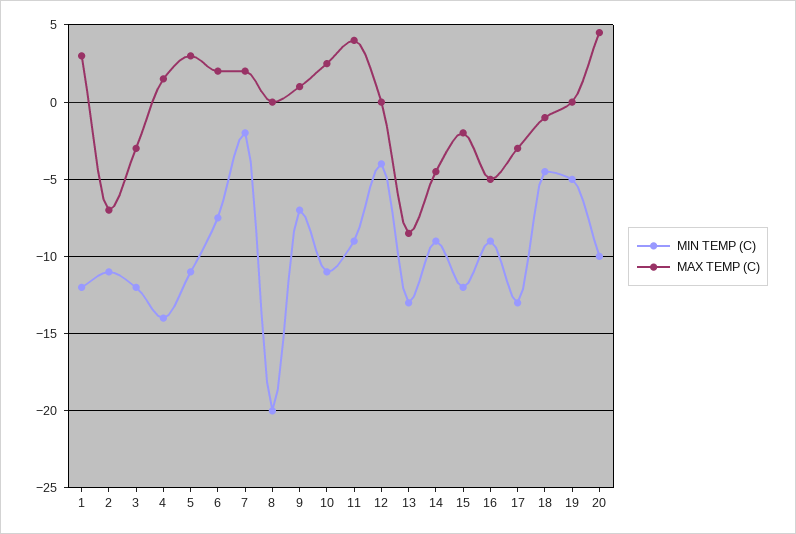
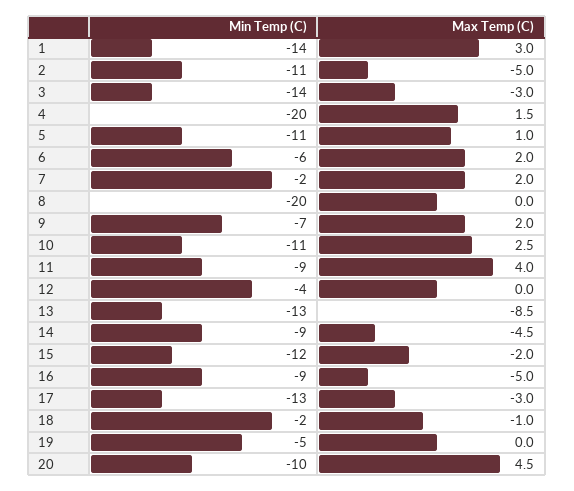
  {
    "MIN TEMP (C)": {
-     "1": -12,
+     "1": -14,
      "2": -11,
-     "3": -12,
+     "3": -14,
-     "4": -14,
+     "4": -20,
      "5": -11,
-     "6": -7.5,
+     "6": -6,
      "7": -2,
      "8": -20,
      "9": -7,
      "10": -11,
      "11": -9,
      "12": -4,
      "13": -13,
      "14": -9,
      "15": -12,
      "16": -9,
      "17": -13,
-     "18": -4.5,
+     "18": -2,
      "19": -5,
      "20": -10
    },
    "MAX TEMP (C)": {
      "1": 3,
-     "2": -7,
+     "2": -5,
      "3": -3,
      "4": 1.5,
-     "5": 3,
+     "5": 1,
      "6": 2,
      "7": 2,
      "8": 0,
-     "9": 1,
+     "9": 2,
      "10": 2.5,
      "11": 4,
      "12": 0,
      "13": -8.5,
      "14": -4.5,
      "15": -2,
      "16": -5,
      "17": -3,
      "18": -1,
      "19": 0,
      "20": 4.5
    }
  }

